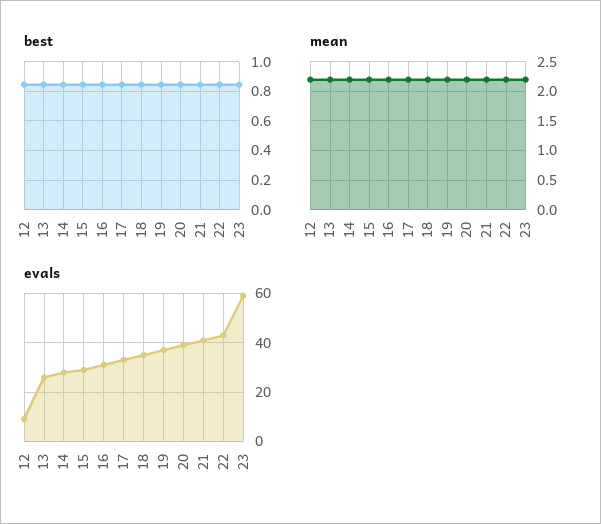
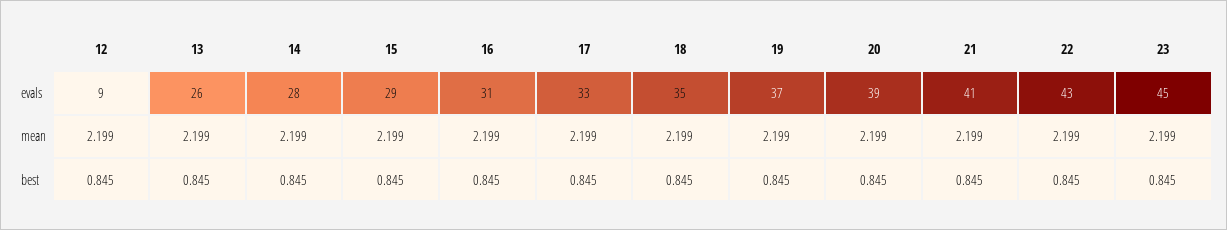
  {
    "best": {
      "12": 0.845,
      "13": 0.845,
      "14": 0.845,
      "15": 0.845,
      "16": 0.845,
      "17": 0.845,
      "18": 0.845,
      "19": 0.845,
      "20": 0.845,
      "21": 0.845,
      "22": 0.845,
      "23": 0.845
    },
    "mean": {
      "12": 2.199,
      "13": 2.199,
      "14": 2.199,
      "15": 2.199,
      "16": 2.199,
      "17": 2.199,
      "18": 2.199,
      "19": 2.199,
      "20": 2.199,
      "21": 2.199,
      "22": 2.199,
      "23": 2.199
    },
    "evals": {
      "12": 9,
      "13": 26,
      "14": 28,
      "15": 29,
      "16": 31,
      "17": 33,
      "18": 35,
      "19": 37,
      "20": 39,
      "21": 41,
      "22": 43,
-     "23": 60
+     "23": 45
    }
  }

